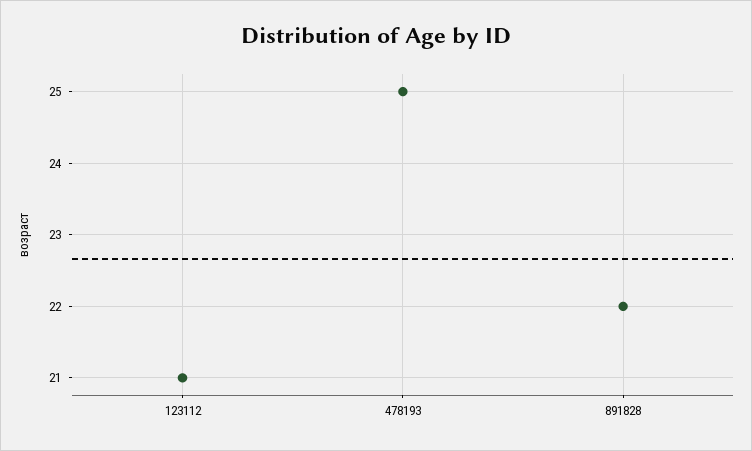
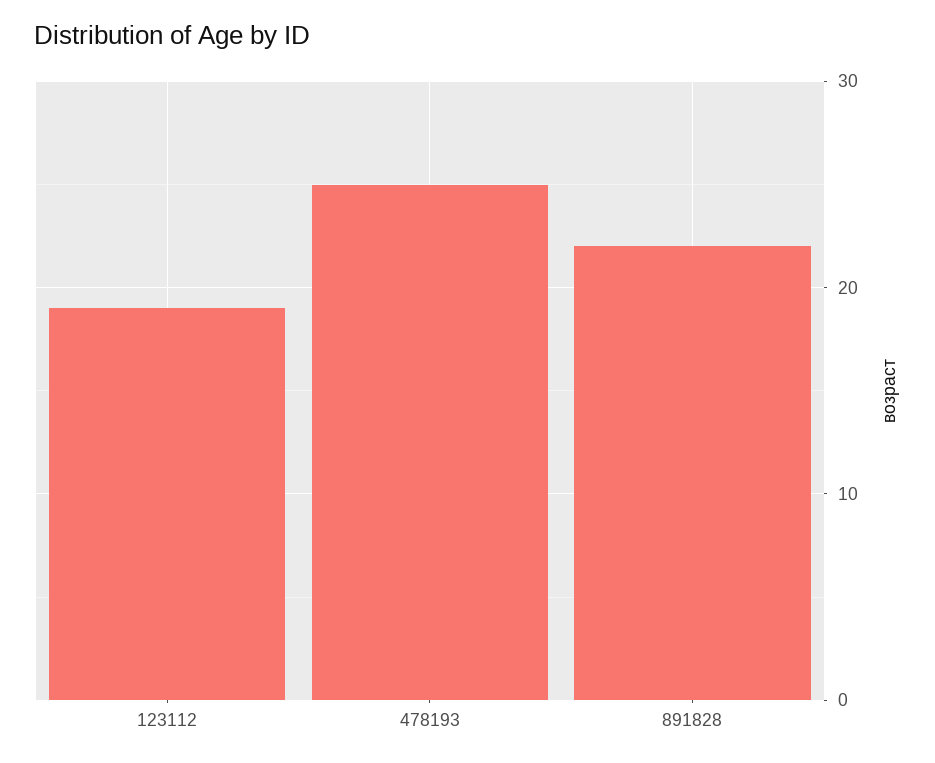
  {
-   "123112": 21,
+   "123112": 19,
    "478193": 25,
    "891828": 22
  }

